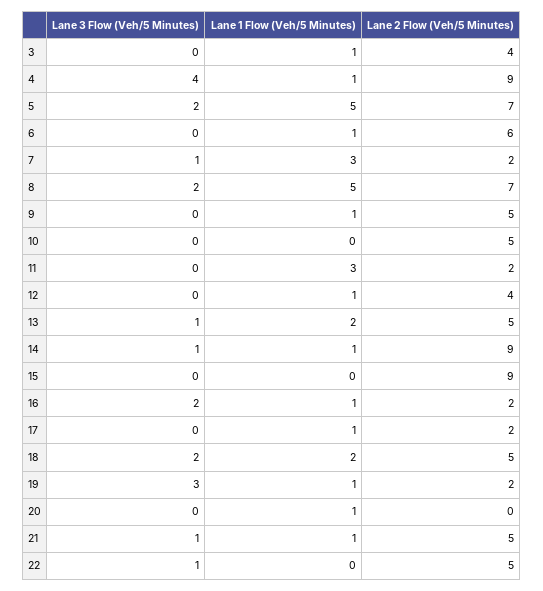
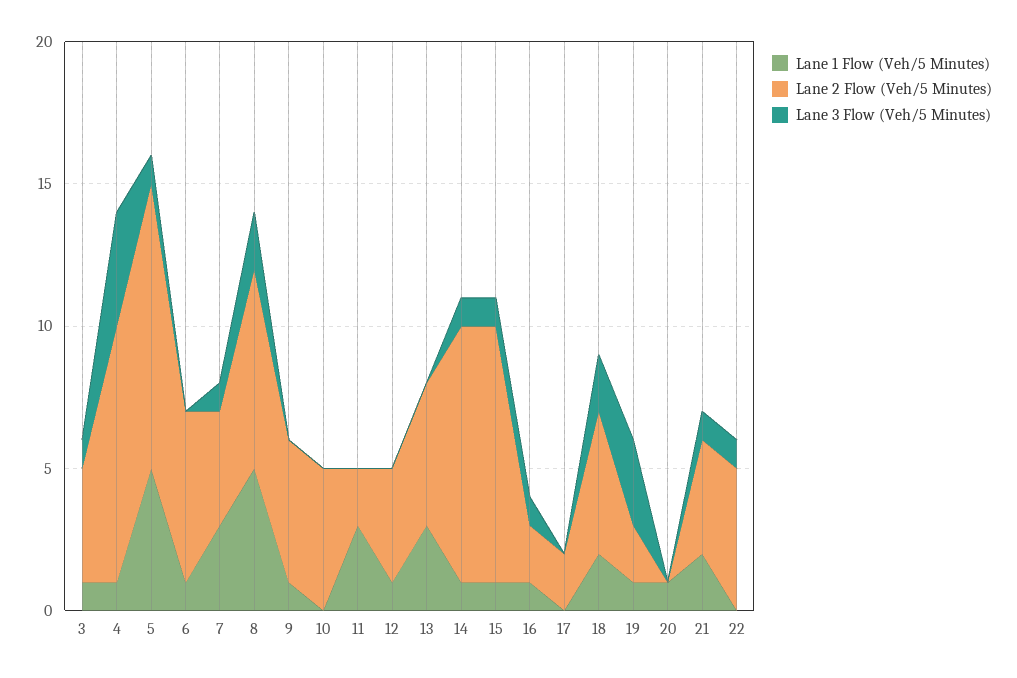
  {
    "Lane 3 Flow (Veh/5 Minutes)": {
-     "3": 0,
+     "3": 1,
      "4": 4,
-     "5": 2,
+     "5": 1,
      "6": 0,
      "7": 1,
      "8": 2,
      "9": 0,
      "10": 0,
      "11": 0,
      "12": 0,
-     "13": 1,
+     "13": 0,
      "14": 1,
-     "15": 0,
+     "15": 1,
-     "16": 2,
+     "16": 1,
      "17": 0,
      "18": 2,
      "19": 3,
      "20": 0,
      "21": 1,
      "22": 1
    },
    "Lane 1 Flow (Veh/5 Minutes)": {
      "3": 1,
      "4": 1,
      "5": 5,
      "6": 1,
      "7": 3,
      "8": 5,
      "9": 1,
      "10": 0,
      "11": 3,
      "12": 1,
-     "13": 2,
+     "13": 3,
      "14": 1,
-     "15": 0,
+     "15": 1,
      "16": 1,
-     "17": 1,
+     "17": 0,
      "18": 2,
      "19": 1,
      "20": 1,
-     "21": 1,
+     "21": 2,
      "22": 0
    },
    "Lane 2 Flow (Veh/5 Minutes)": {
      "3": 4,
      "4": 9,
-     "5": 7,
+     "5": 10,
      "6": 6,
-     "7": 2,
+     "7": 4,
      "8": 7,
      "9": 5,
      "10": 5,
      "11": 2,
      "12": 4,
      "13": 5,
      "14": 9,
      "15": 9,
      "16": 2,
      "17": 2,
      "18": 5,
      "19": 2,
      "20": 0,
-     "21": 5,
+     "21": 4,
      "22": 5
    }
  }

